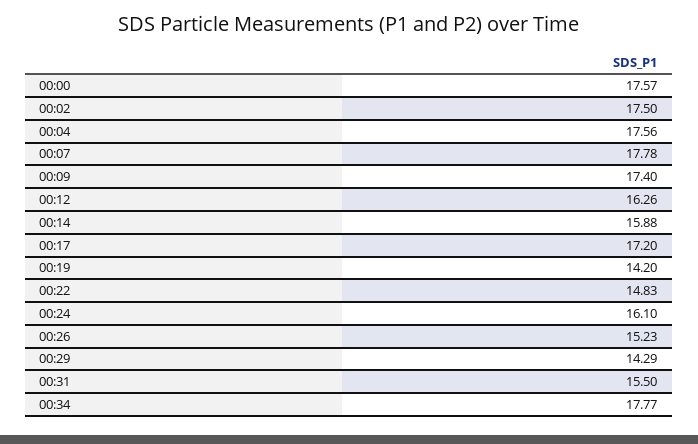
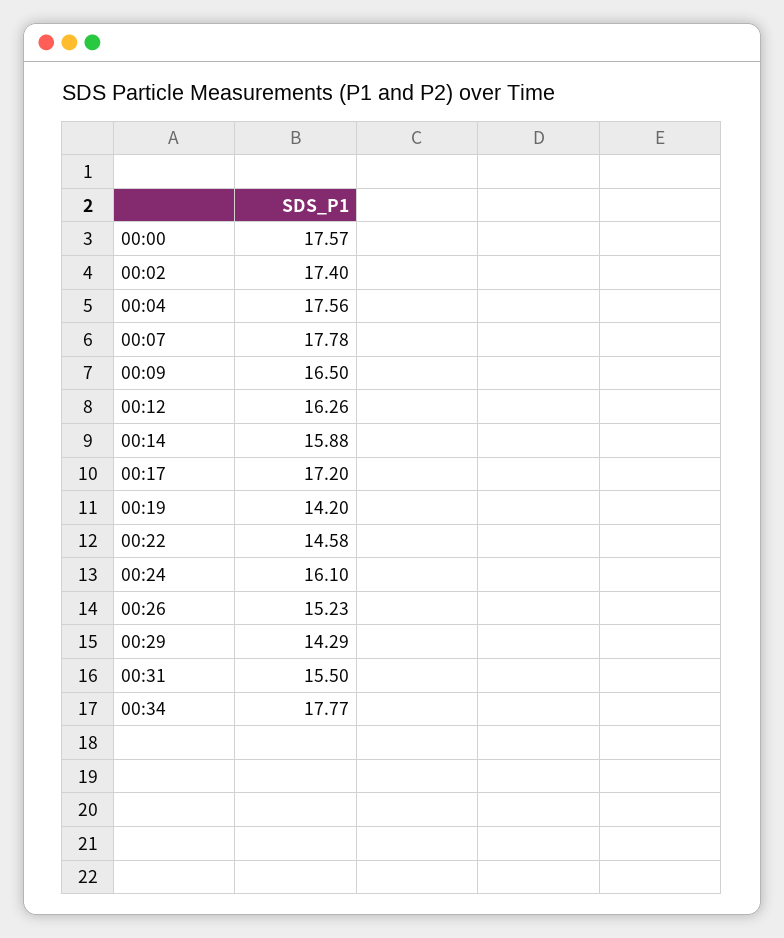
  {
    "00:00": 17.57,
-   "00:02": 17.5,
+   "00:02": 17.4,
    "00:04": 17.56,
    "00:07": 17.78,
-   "00:09": 17.4,
+   "00:09": 16.5,
    "00:12": 16.26,
    "00:14": 15.88,
    "00:17": 17.2,
    "00:19": 14.2,
-   "00:22": 14.83,
+   "00:22": 14.58,
    "00:24": 16.1,
    "00:26": 15.23,
    "00:29": 14.29,
    "00:31": 15.5,
    "00:34": 17.77
  }

